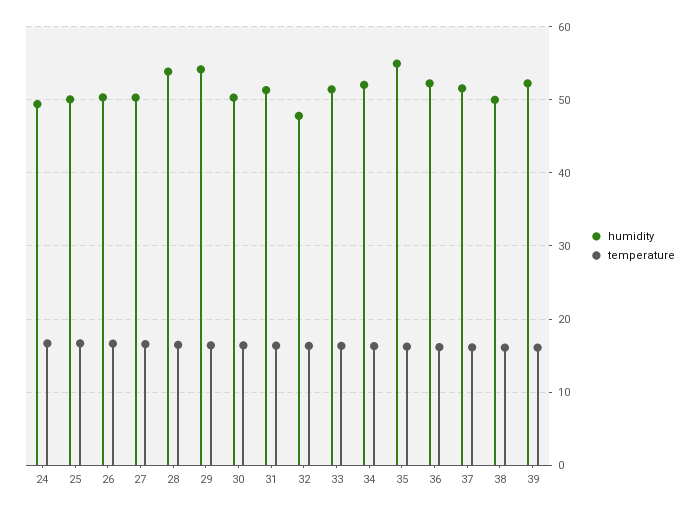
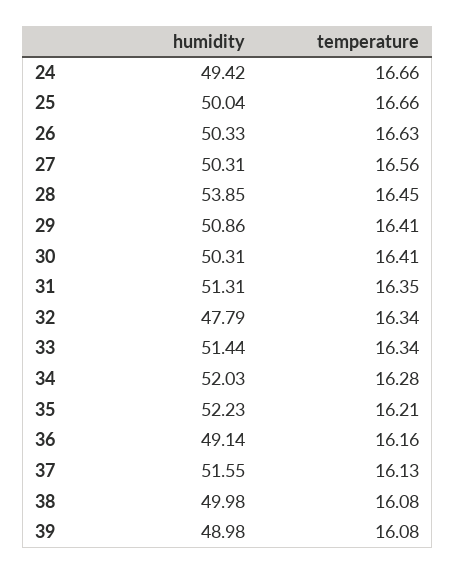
  {
    "humidity": {
      "24": 49.42,
      "25": 50.04,
      "26": 50.33,
      "27": 50.31,
      "28": 53.85,
-     "29": 54,
+     "29": 50.86,
      "30": 50.31,
      "31": 51.31,
      "32": 47.79,
      "33": 51.44,
      "34": 52.03,
-     "35": 55,
+     "35": 52.23,
-     "36": 52,
+     "36": 49.14,
      "37": 51.55,
      "38": 49.98,
-     "39": 52
+     "39": 48.98
    },
    "temperature": {
      "24": 16.66,
      "25": 16.66,
      "26": 16.63,
      "27": 16.56,
      "28": 16.45,
      "29": 16.41,
      "30": 16.41,
      "31": 16.35,
      "32": 16.34,
      "33": 16.34,
      "34": 16.28,
      "35": 16.21,
      "36": 16.16,
      "37": 16.13,
      "38": 16.08,
      "39": 16.08
    }
  }

